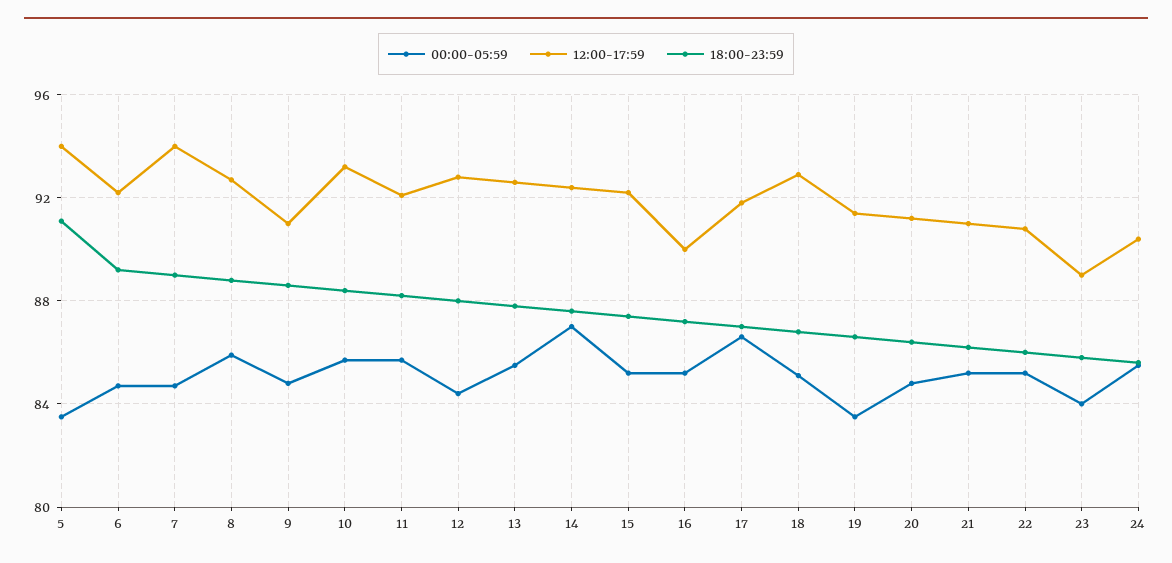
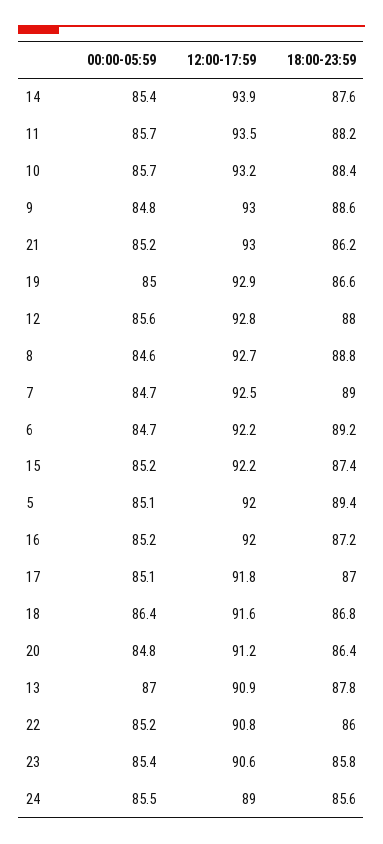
  {
    "00:00-05:59": {
-     "5": 83.5,
+     "5": 85.1,
      "6": 84.7,
      "7": 84.7,
-     "8": 86,
+     "8": 84.6,
      "9": 84.8,
      "10": 85.7,
      "11": 85.7,
-     "12": 84.5,
+     "12": 85.6,
-     "13": 85.5,
+     "13": 87,
-     "14": 87,
+     "14": 85.4,
      "15": 85.2,
      "16": 85.2,
-     "17": 86.5,
+     "17": 85.1,
-     "18": 85,
+     "18": 86.4,
-     "19": 83.5,
+     "19": 85,
      "20": 84.8,
      "21": 85.2,
      "22": 85.2,
-     "23": 84,
+     "23": 85.4,
      "24": 85.5
    },
    "12:00-17:59": {
-     "5": 94,
+     "5": 92,
      "6": 92.2,
-     "7": 94,
+     "7": 92.5,
      "8": 92.7,
-     "9": 91,
+     "9": 93,
      "10": 93.2,
-     "11": 92,
+     "11": 93.5,
      "12": 92.8,
-     "13": 92.5,
+     "13": 90.9,
-     "14": 92.5,
+     "14": 93.9,
      "15": 92.2,
-     "16": 90,
+     "16": 92,
      "17": 91.8,
-     "18": 93,
+     "18": 91.6,
-     "19": 91.5,
+     "19": 92.9,
      "20": 91.2,
-     "21": 91,
+     "21": 93,
      "22": 90.8,
-     "23": 89,
+     "23": 90.6,
-     "24": 90.5
+     "24": 89
    },
    "18:00-23:59": {
-     "5": 91,
+     "5": 89.4,
      "6": 89.2,
      "7": 89,
      "8": 88.8,
      "9": 88.6,
      "10": 88.4,
      "11": 88.2,
      "12": 88,
      "13": 87.8,
      "14": 87.6,
      "15": 87.4,
      "16": 87.2,
      "17": 87,
      "18": 86.8,
      "19": 86.6,
      "20": 86.4,
      "21": 86.2,
      "22": 86,
      "23": 85.8,
      "24": 85.6
    }
  }

